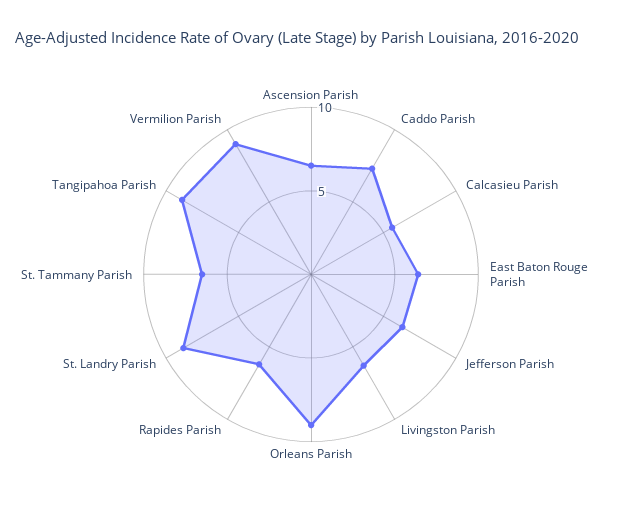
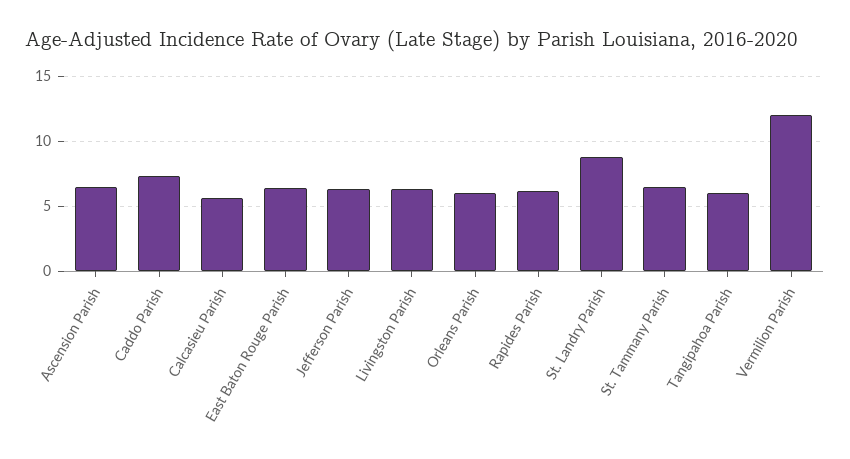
  {
    "Ascension Parish": 6.5,
    "Caddo Parish": 7.5,
    "Calcasieu Parish": 5.5,
    "East Baton Rouge Parish": 6.5,
    "Jefferson Parish": 6.5,
    "Livingston Parish": 6.5,
-   "Orleans Parish": 9,
+   "Orleans Parish": 6,
    "Rapides Parish": 6,
    "St. Landry Parish": 9,
    "St. Tammany Parish": 6.5,
-   "Tangipahoa Parish": 9,
+   "Tangipahoa Parish": 6,
-   "Vermilion Parish": 9
+   "Vermilion Parish": 12
  }

